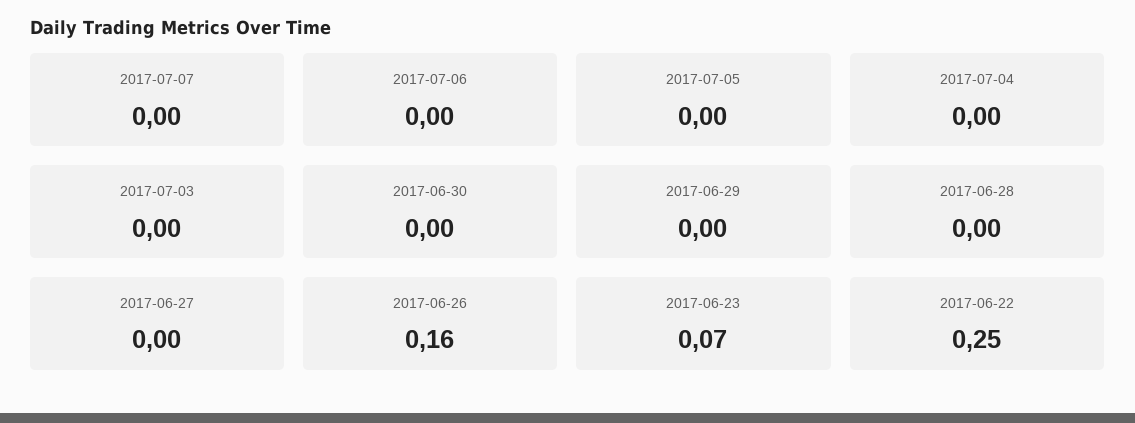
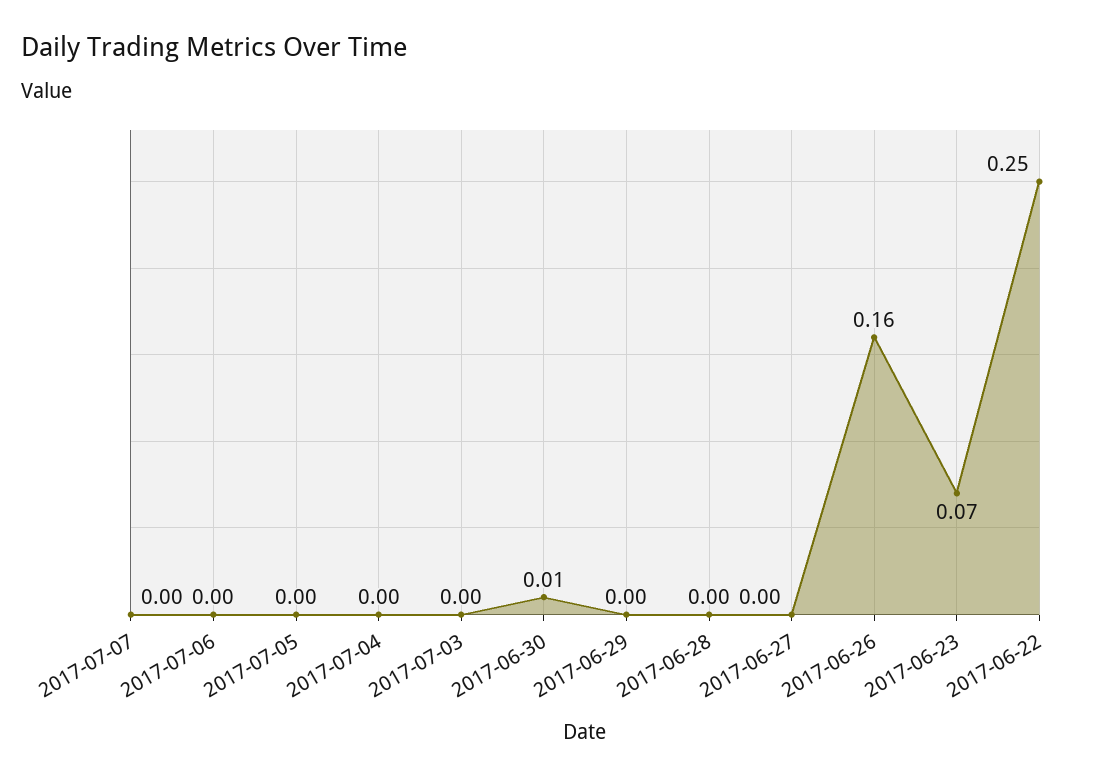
  {
    "2017-07-07": 0,
    "2017-07-06": 0,
    "2017-07-05": 0,
    "2017-07-04": 0,
    "2017-07-03": 0,
-   "2017-06-30": 0,
+   "2017-06-30": 0.01,
    "2017-06-29": 0,
    "2017-06-28": 0,
    "2017-06-27": 0,
    "2017-06-26": 0.16,
    "2017-06-23": 0.07,
    "2017-06-22": 0.25
  }

